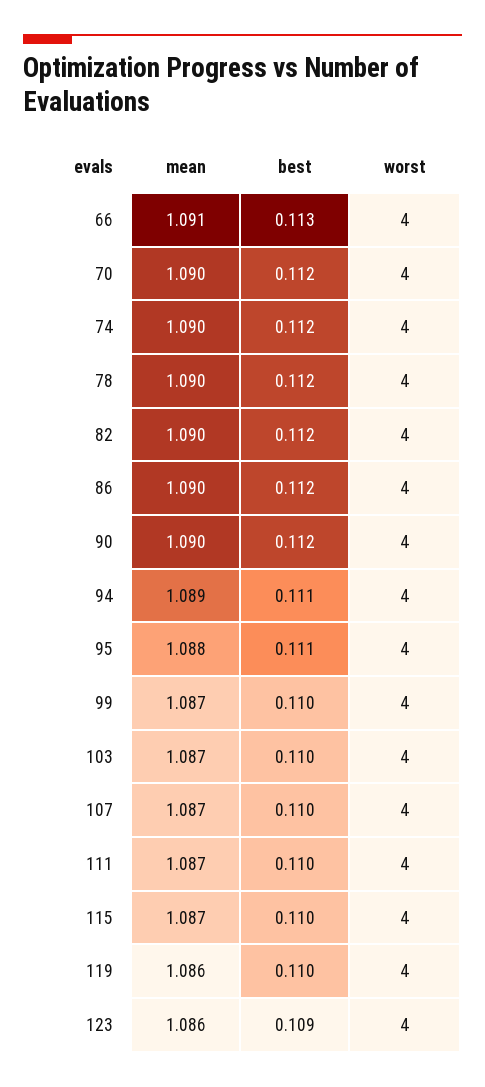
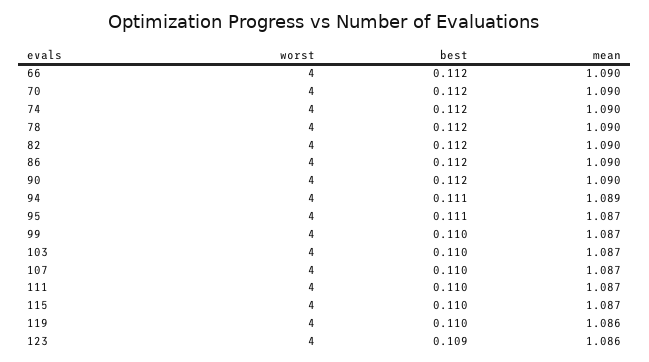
  {
    "mean": {
-     "66": 1.091,
+     "66": 1.09,
      "70": 1.09,
      "74": 1.09,
      "78": 1.09,
      "82": 1.09,
      "86": 1.09,
      "90": 1.09,
      "94": 1.089,
-     "95": 1.088,
+     "95": 1.087,
      "99": 1.087,
      "103": 1.087,
      "107": 1.087,
      "111": 1.087,
      "115": 1.087,
      "119": 1.086,
      "123": 1.086
    },
    "best": {
-     "66": 0.113,
+     "66": 0.112,
      "70": 0.112,
      "74": 0.112,
      "78": 0.112,
      "82": 0.112,
      "86": 0.112,
      "90": 0.112,
      "94": 0.111,
      "95": 0.111,
      "99": 0.11,
      "103": 0.11,
      "107": 0.11,
      "111": 0.11,
      "115": 0.11,
      "119": 0.11,
      "123": 0.109
    },
    "worst": {
      "66": 4,
      "70": 4,
      "74": 4,
      "78": 4,
      "82": 4,
      "86": 4,
      "90": 4,
      "94": 4,
      "95": 4,
      "99": 4,
      "103": 4,
      "107": 4,
      "111": 4,
      "115": 4,
      "119": 4,
      "123": 4
    }
  }

